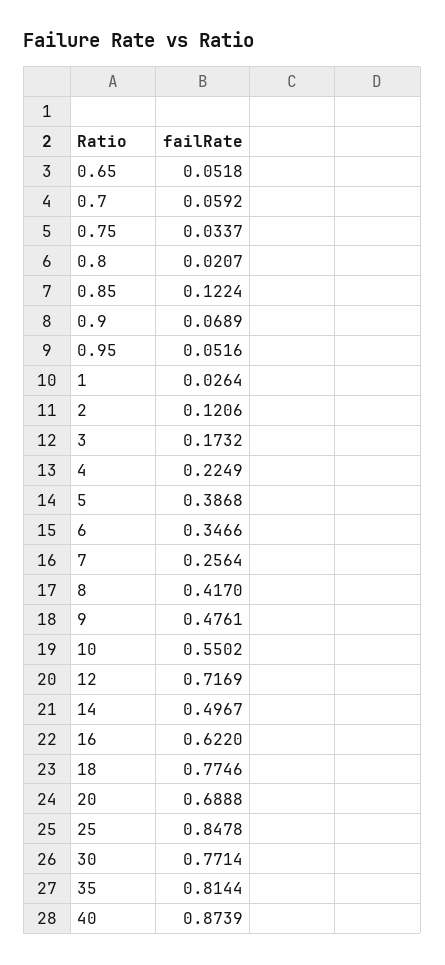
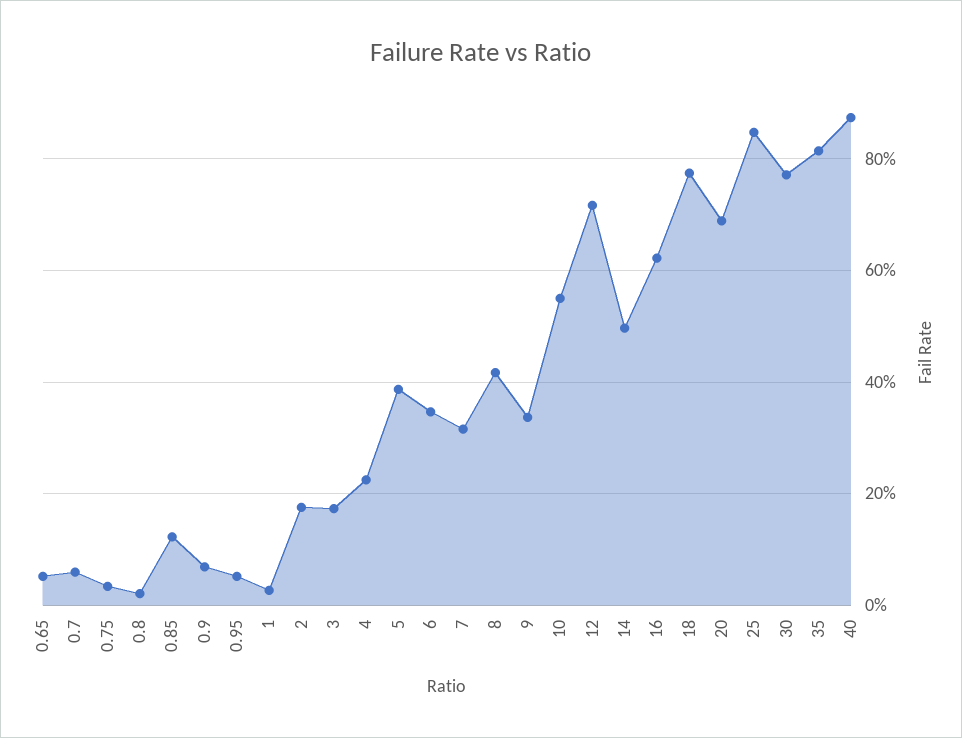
  {
    "0.65": 0.0518,
    "0.7": 0.0592,
    "0.75": 0.0337,
    "0.8": 0.0207,
    "0.85": 0.1224,
    "0.9": 0.0689,
    "0.95": 0.0516,
    "1": 0.0264,
-   "2": 0.1206,
+   "2": 0.18,
    "3": 0.1732,
    "4": 0.2249,
    "5": 0.3868,
    "6": 0.3466,
-   "7": 0.2564,
+   "7": 0.32,
    "8": 0.417,
-   "9": 0.4761,
+   "9": 0.34,
    "10": 0.5502,
    "12": 0.7169,
    "14": 0.4967,
    "16": 0.622,
    "18": 0.7746,
    "20": 0.6888,
    "25": 0.8478,
    "30": 0.7714,
    "35": 0.8144,
    "40": 0.8739
  }

